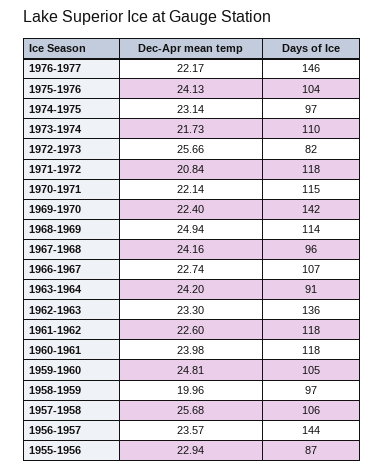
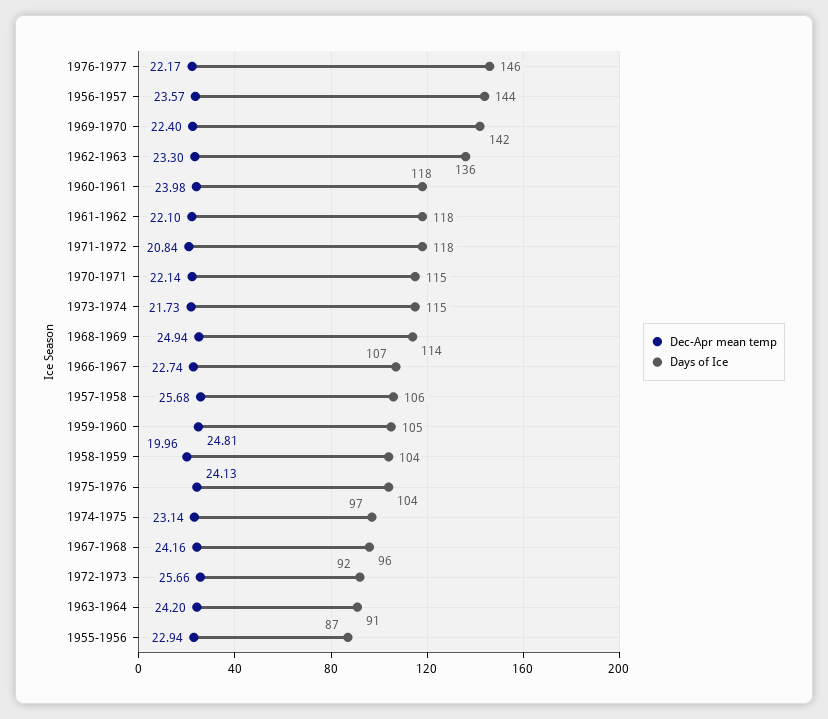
  {
    "Dec-Apr mean temp": {
      "1976-1977": 22.17,
      "1975-1976": 24.13,
      "1974-1975": 23.14,
      "1973-1974": 21.73,
      "1972-1973": 25.66,
      "1971-1972": 20.84,
      "1970-1971": 22.14,
      "1969-1970": 22.4,
      "1968-1969": 24.94,
      "1967-1968": 24.16,
      "1966-1967": 22.74,
      "1963-1964": 24.2,
      "1962-1963": 23.3,
-     "1961-1962": 22.6,
+     "1961-1962": 22.1,
      "1960-1961": 23.98,
      "1959-1960": 24.81,
      "1958-1959": 19.96,
      "1957-1958": 25.68,
      "1956-1957": 23.57,
      "1955-1956": 22.94
    },
    "Days of Ice": {
      "1976-1977": 146,
      "1975-1976": 104,
      "1974-1975": 97,
-     "1973-1974": 110,
+     "1973-1974": 115,
-     "1972-1973": 82,
+     "1972-1973": 92,
      "1971-1972": 118,
      "1970-1971": 115,
      "1969-1970": 142,
      "1968-1969": 114,
      "1967-1968": 96,
      "1966-1967": 107,
      "1963-1964": 91,
      "1962-1963": 136,
      "1961-1962": 118,
      "1960-1961": 118,
      "1959-1960": 105,
-     "1958-1959": 97,
+     "1958-1959": 104,
      "1957-1958": 106,
      "1956-1957": 144,
      "1955-1956": 87
    }
  }

